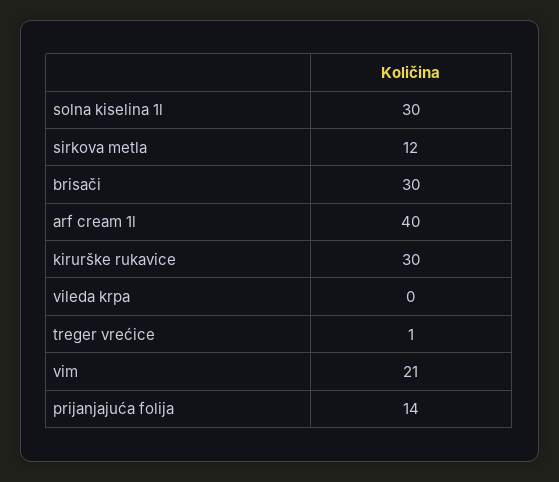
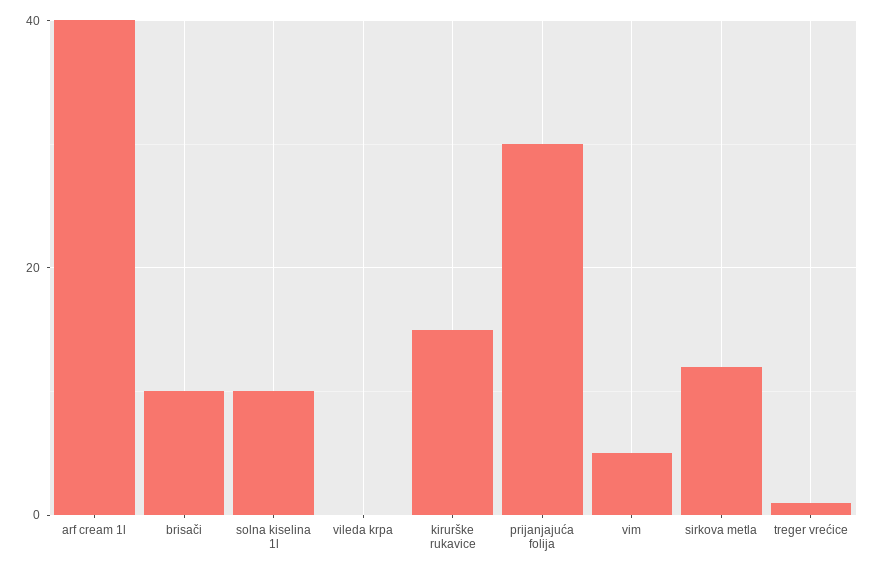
  {
-   "solna kiselina 1l": 30,
+   "solna kiselina 1l": 10,
    "sirkova metla": 12,
-   "brisači": 30,
+   "brisači": 10,
    "arf cream 1l": 40,
-   "kirurške rukavice": 30,
+   "kirurške rukavice": 15,
    "vileda krpa": 0,
    "treger vrećice": 1,
-   "vim": 21,
+   "vim": 5,
-   "prijanjajuća folija": 14
+   "prijanjajuća folija": 30
  }

